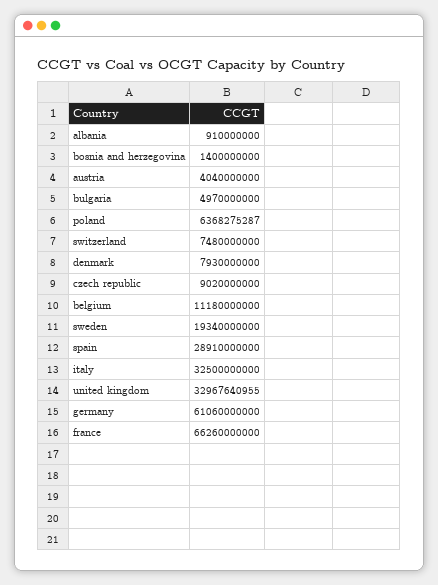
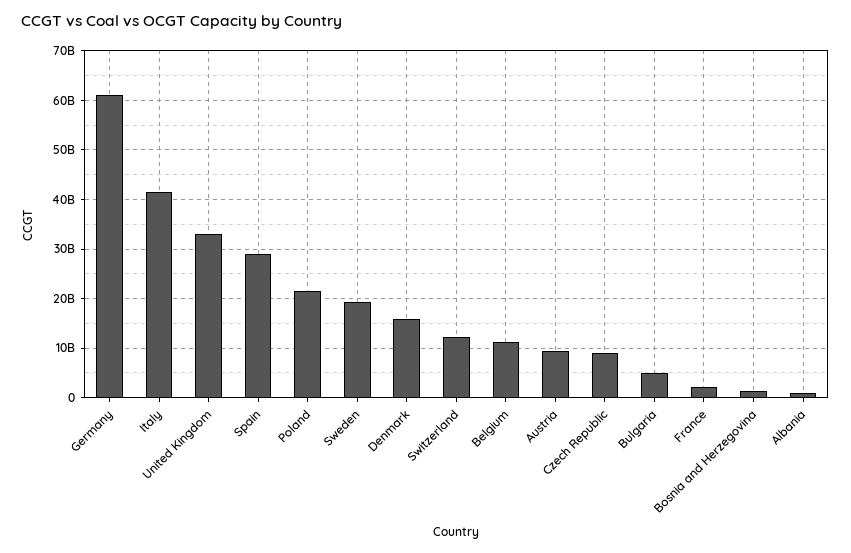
  {
    "albania": 910000000,
    "bosnia and herzegovina": 1400000000,
-   "austria": 4040000000,
+   "austria": 10000000000,
    "bulgaria": 4970000000,
-   "poland": 6368275287,
+   "poland": 22000000000,
-   "switzerland": 7480000000,
+   "switzerland": 12000000000,
-   "denmark": 7930000000,
+   "denmark": 16000000000,
    "czech republic": 9020000000,
    "belgium": 11180000000,
    "sweden": 19340000000,
    "spain": 28910000000,
-   "italy": 32500000000,
+   "italy": 42000000000,
    "united kingdom": 32967640955,
    "germany": 61060000000,
-   "france": 66260000000
+   "france": 2000000000
  }

